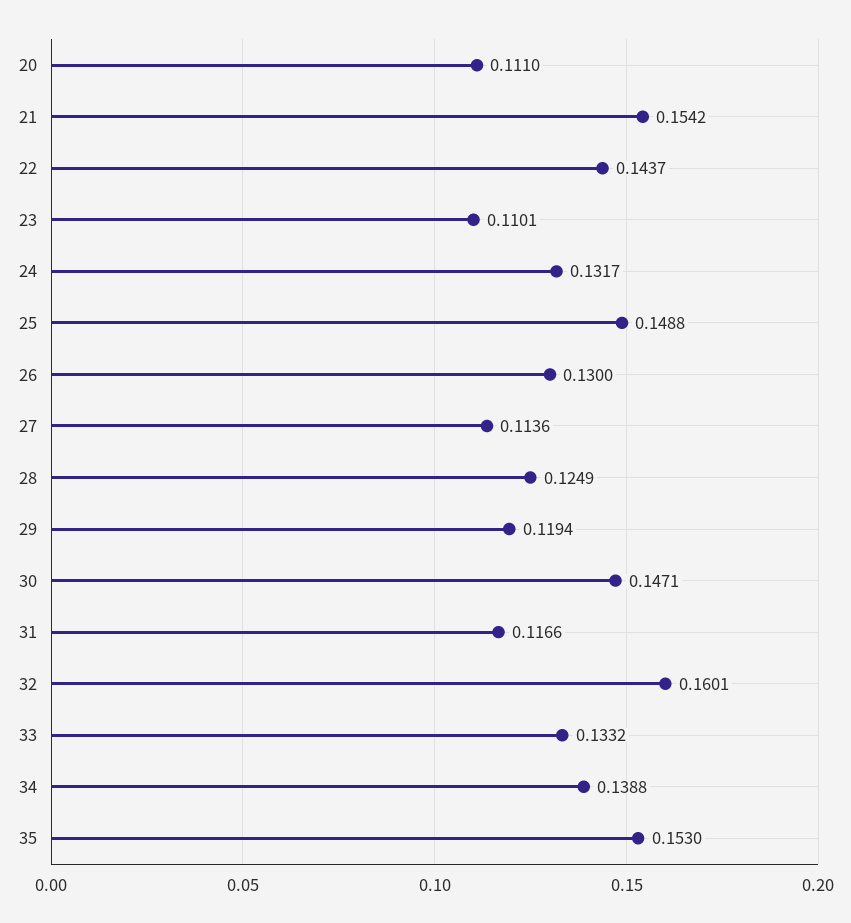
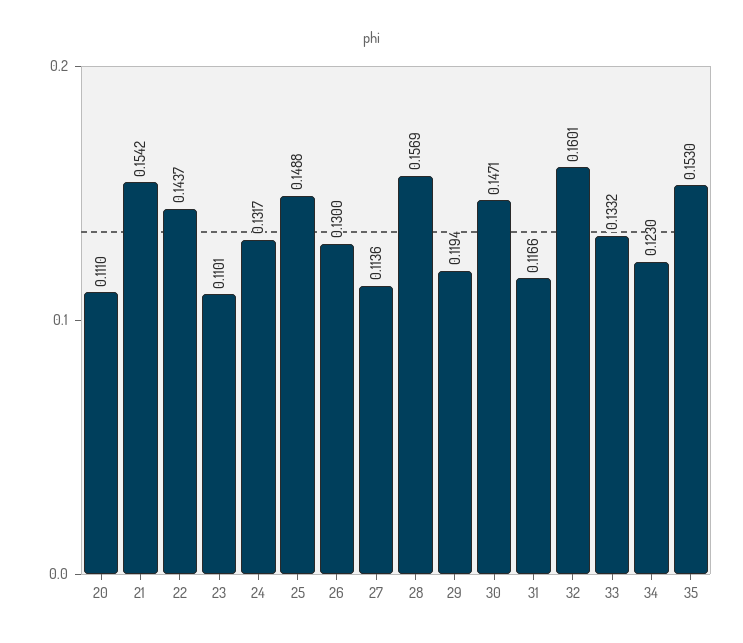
  {
    "20": 0.111,
    "21": 0.1542,
    "22": 0.1437,
    "23": 0.1101,
    "24": 0.1317,
    "25": 0.1488,
    "26": 0.13,
    "27": 0.1136,
-   "28": 0.1249,
+   "28": 0.1569,
    "29": 0.1194,
    "30": 0.1471,
    "31": 0.1166,
    "32": 0.1601,
    "33": 0.1332,
-   "34": 0.1388,
+   "34": 0.123,
    "35": 0.153
  }

